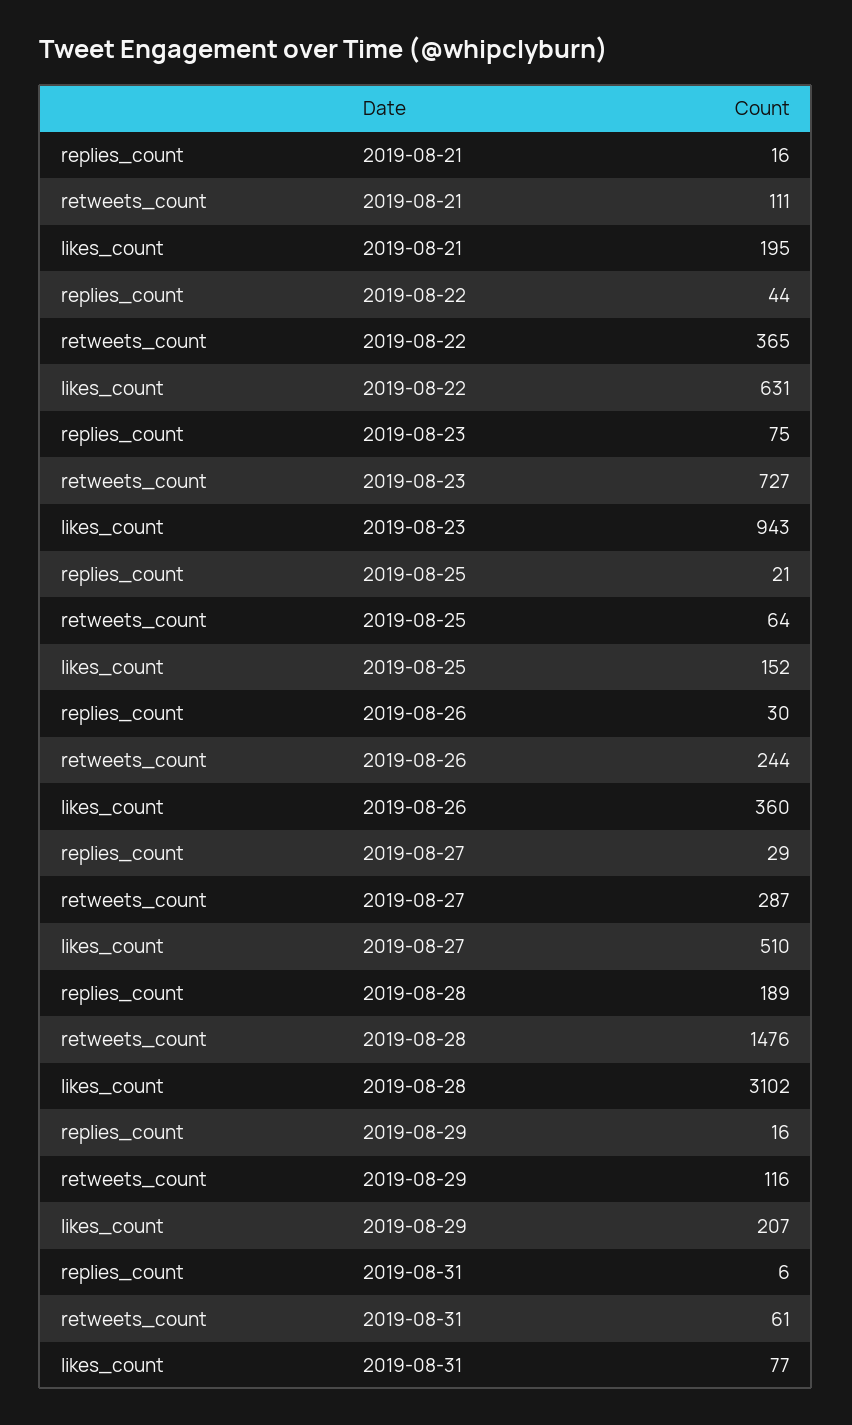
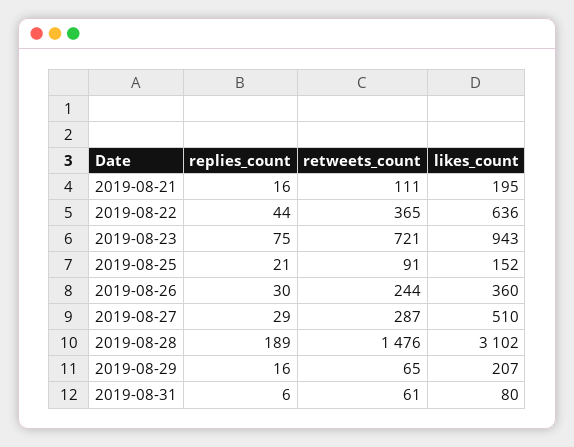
  {
    "replies_count": {
      "2019-08-21": 16,
      "2019-08-22": 44,
      "2019-08-23": 75,
      "2019-08-25": 21,
      "2019-08-26": 30,
      "2019-08-27": 29,
      "2019-08-28": 189,
      "2019-08-29": 16,
      "2019-08-31": 6
    },
    "retweets_count": {
      "2019-08-21": 111,
      "2019-08-22": 365,
-     "2019-08-23": 727,
+     "2019-08-23": 721,
-     "2019-08-25": 64,
+     "2019-08-25": 91,
      "2019-08-26": 244,
      "2019-08-27": 287,
      "2019-08-28": 1476,
-     "2019-08-29": 116,
+     "2019-08-29": 65,
      "2019-08-31": 61
    },
    "likes_count": {
      "2019-08-21": 195,
-     "2019-08-22": 631,
+     "2019-08-22": 636,
      "2019-08-23": 943,
      "2019-08-25": 152,
      "2019-08-26": 360,
      "2019-08-27": 510,
      "2019-08-28": 3102,
      "2019-08-29": 207,
-     "2019-08-31": 77
+     "2019-08-31": 80
    }
  }

